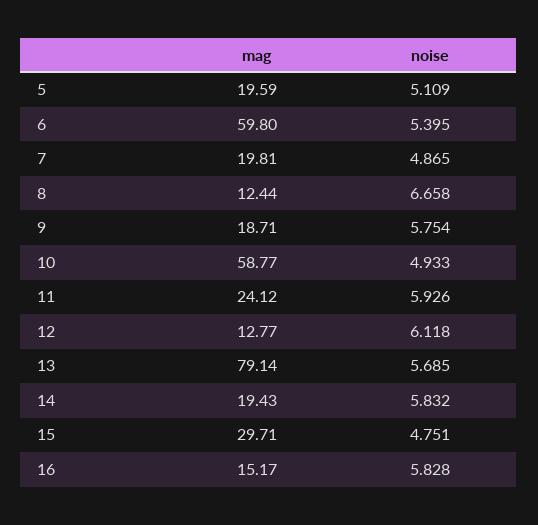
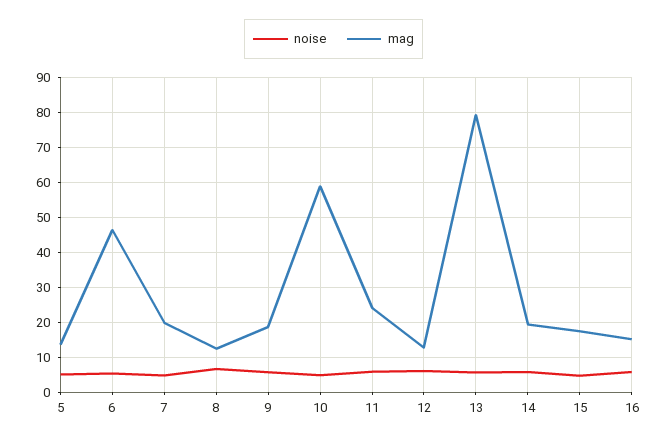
  {
    "mag": {
-     "5": 19.59,
+     "5": 14,
-     "6": 59.8,
+     "6": 46,
      "7": 19.81,
      "8": 12.44,
      "9": 18.71,
      "10": 58.77,
      "11": 24.12,
      "12": 12.77,
      "13": 79.14,
      "14": 19.43,
-     "15": 29.71,
+     "15": 18,
      "16": 15.17
    },
    "noise": {
      "5": 5.109,
      "6": 5.395,
      "7": 4.865,
      "8": 6.658,
      "9": 5.754,
      "10": 4.933,
      "11": 5.926,
      "12": 6.118,
      "13": 5.685,
      "14": 5.832,
      "15": 4.751,
      "16": 5.828
    }
  }

